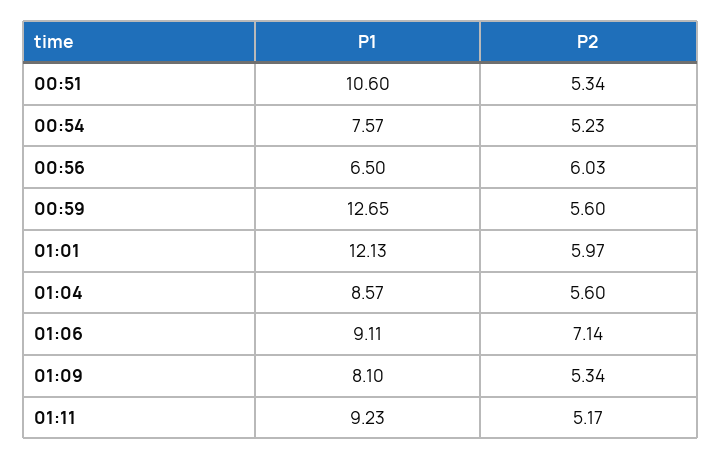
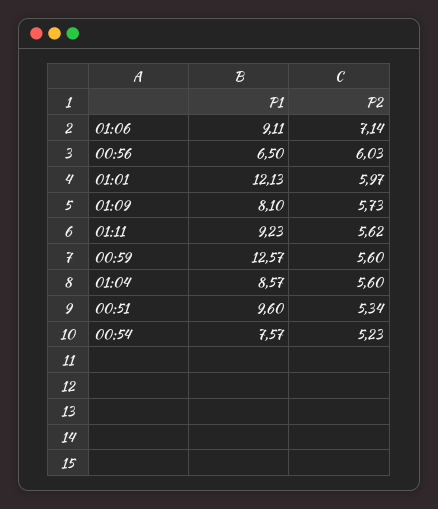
  {
    "P1": {
-     "00:51": 10.6,
+     "00:51": 9.6,
      "00:54": 7.57,
      "00:56": 6.5,
-     "00:59": 12.65,
+     "00:59": 12.57,
      "01:01": 12.13,
      "01:04": 8.57,
      "01:06": 9.11,
      "01:09": 8.1,
      "01:11": 9.23
    },
    "P2": {
      "00:51": 5.34,
      "00:54": 5.23,
      "00:56": 6.03,
      "00:59": 5.6,
      "01:01": 5.97,
      "01:04": 5.6,
      "01:06": 7.14,
-     "01:09": 5.34,
+     "01:09": 5.73,
-     "01:11": 5.17
+     "01:11": 5.62
    }
  }

